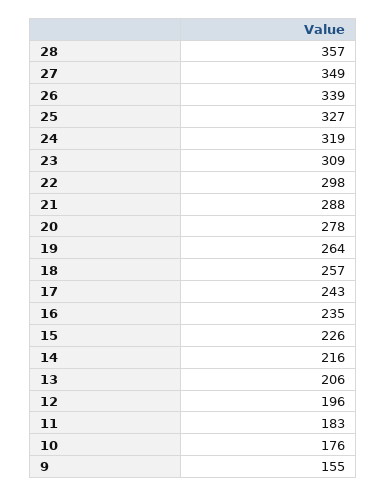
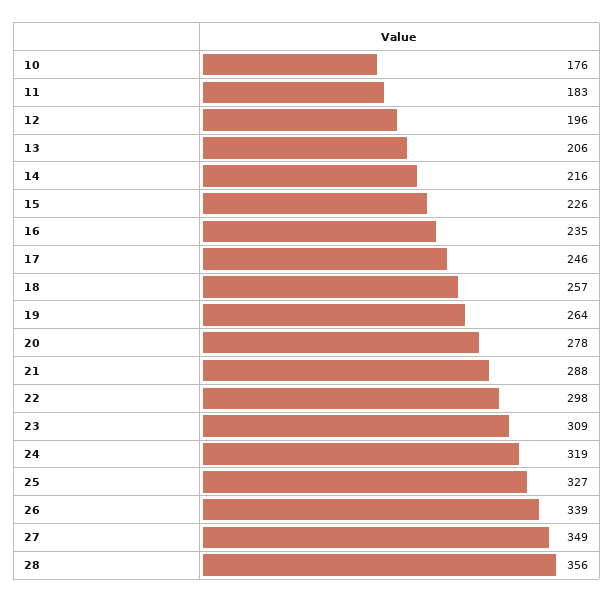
  {
-   "28": 357,
+   "28": 356,
    "27": 349,
    "26": 339,
    "25": 327,
    "24": 319,
    "23": 309,
    "22": 298,
    "21": 288,
    "20": 278,
    "19": 264,
    "18": 257,
-   "17": 243,
+   "17": 246,
    "16": 235,
    "15": 226,
    "14": 216,
    "13": 206,
    "12": 196,
    "11": 183,
-   "10": 176,
+   "10": 176
-   "9": 155
  }

